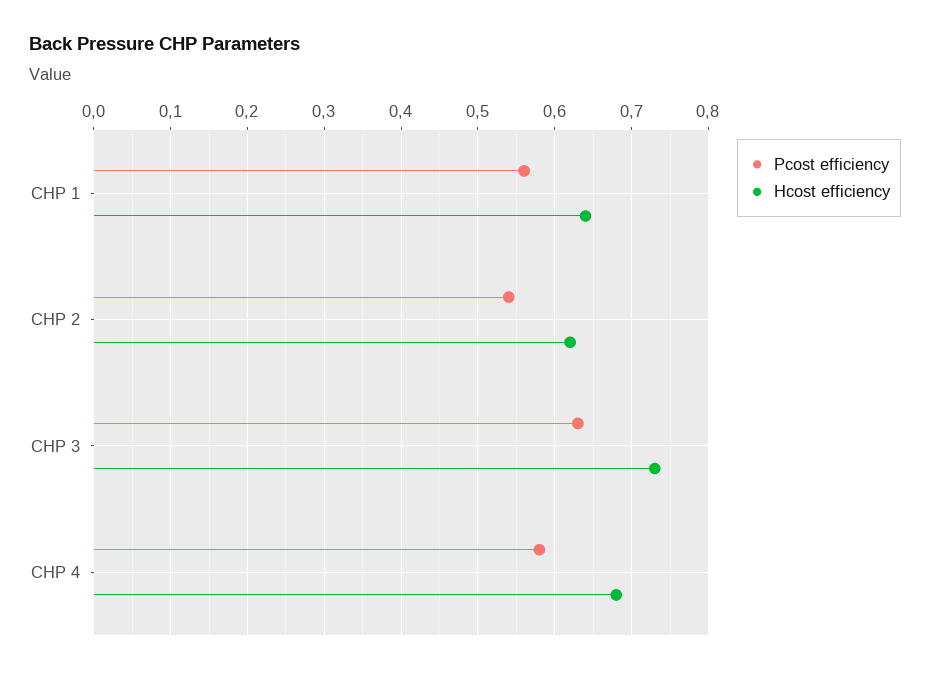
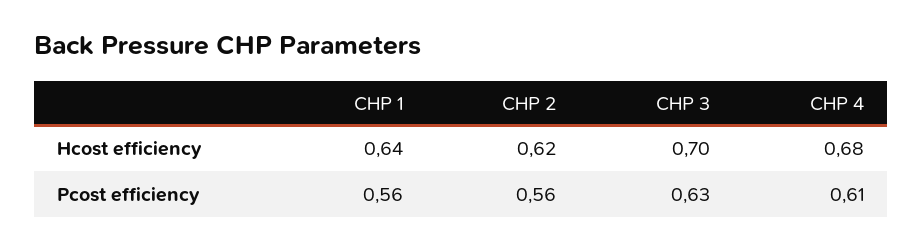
  {
    "Pcost efficiency": {
      "CHP 1": 0.56,
-     "CHP 2": 0.54,
+     "CHP 2": 0.56,
      "CHP 3": 0.63,
-     "CHP 4": 0.58
+     "CHP 4": 0.61
    },
    "Hcost efficiency": {
      "CHP 1": 0.64,
      "CHP 2": 0.62,
-     "CHP 3": 0.73,
+     "CHP 3": 0.7,
      "CHP 4": 0.68
    }
  }

